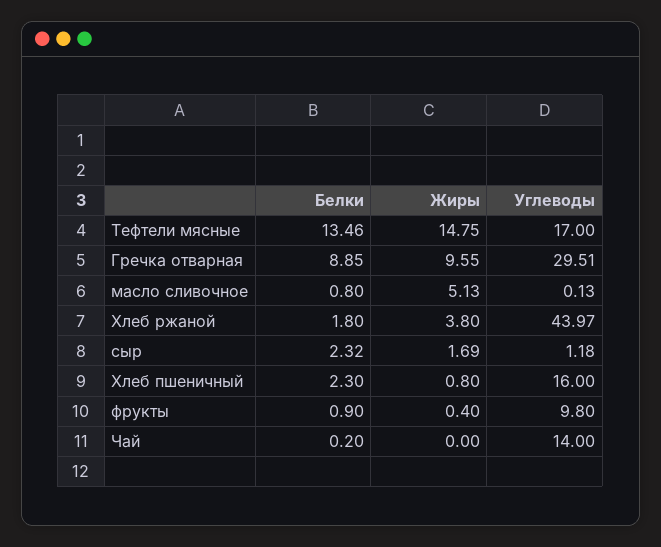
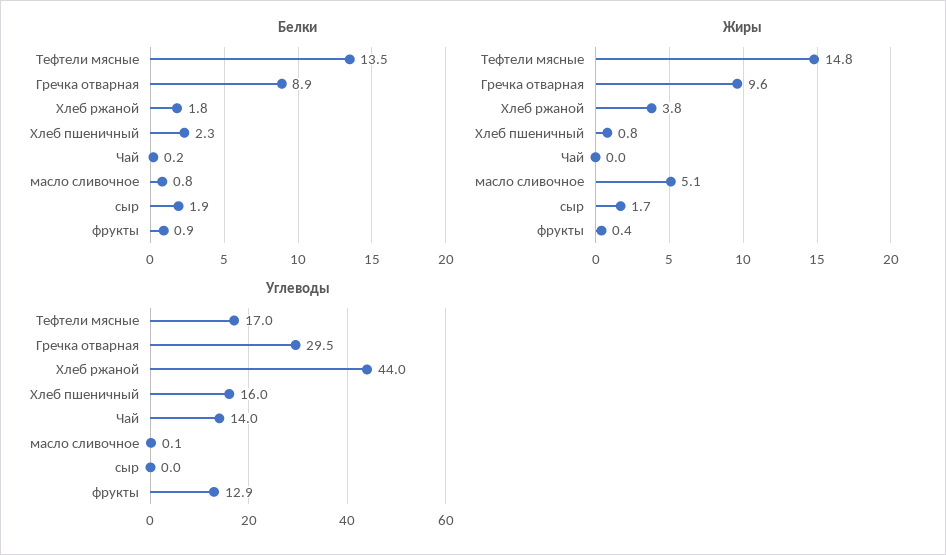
  {
    "Белки": {
      "Тефтели мясные": 13.46,
      "Гречка отварная": 8.85,
      "масло сливочное": 0.8,
      "Хлеб ржаной": 1.8,
-     "сыр": 2.32,
+     "сыр": 1.9,
      "Хлеб пшеничный": 2.3,
      "фрукты": 0.9,
      "Чай": 0.2
    },
    "Жиры": {
      "Тефтели мясные": 14.75,
      "Гречка отварная": 9.55,
      "масло сливочное": 5.13,
      "Хлеб ржаной": 3.8,
      "сыр": 1.69,
      "Хлеб пшеничный": 0.8,
      "фрукты": 0.4,
      "Чай": 0
    },
    "Углеводы": {
      "Тефтели мясные": 17,
      "Гречка отварная": 29.51,
      "масло сливочное": 0.13,
      "Хлеб ржаной": 43.97,
-     "сыр": 1.18,
+     "сыр": 0,
      "Хлеб пшеничный": 16,
-     "фрукты": 9.8,
+     "фрукты": 12.9,
      "Чай": 14
    }
  }

